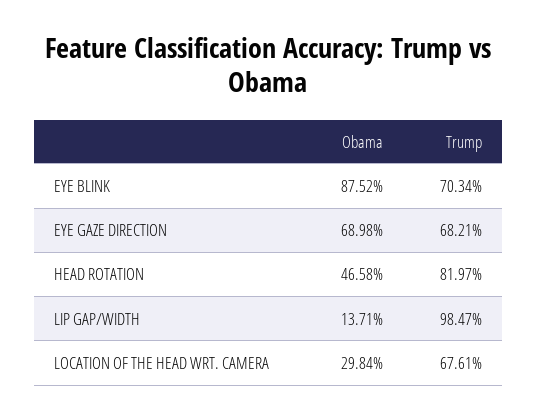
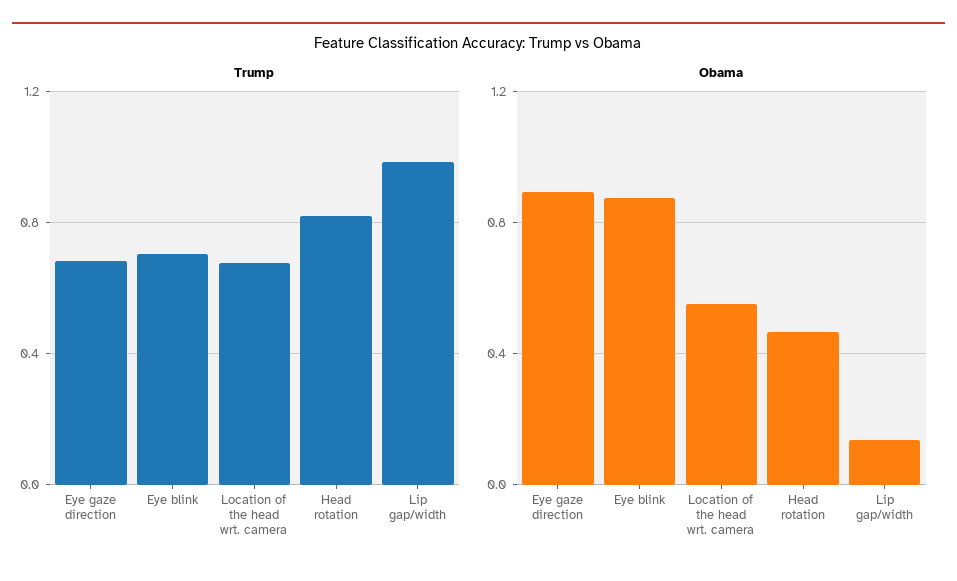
  {
    "Obama": {
      "EYE BLINK": 0.8752,
-     "EYE GAZE DIRECTION": 0.6898,
+     "EYE GAZE DIRECTION": 0.9,
      "HEAD ROTATION": 0.4658,
      "LIP GAP/WIDTH": 0.1371,
-     "LOCATION OF THE HEAD WRT. CAMERA": 0.2984
+     "LOCATION OF THE HEAD WRT. CAMERA": 0.55
    },
    "Trump": {
      "EYE BLINK": 0.7034,
      "EYE GAZE DIRECTION": 0.6821,
      "HEAD ROTATION": 0.8197,
      "LIP GAP/WIDTH": 0.9847,
      "LOCATION OF THE HEAD WRT. CAMERA": 0.6761
    }
  }

